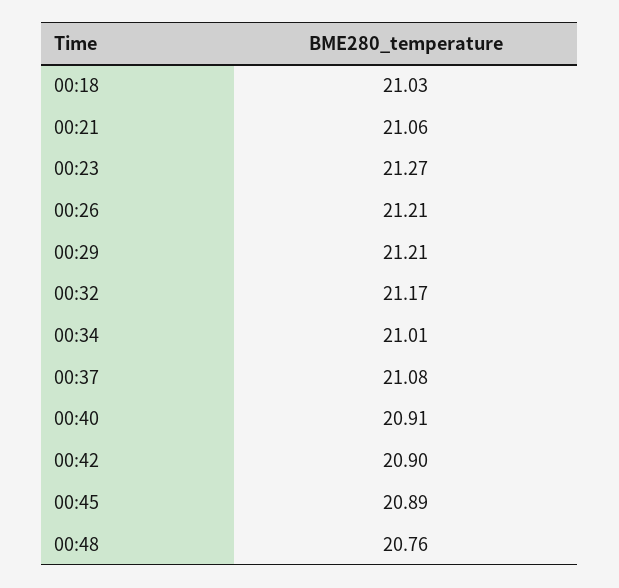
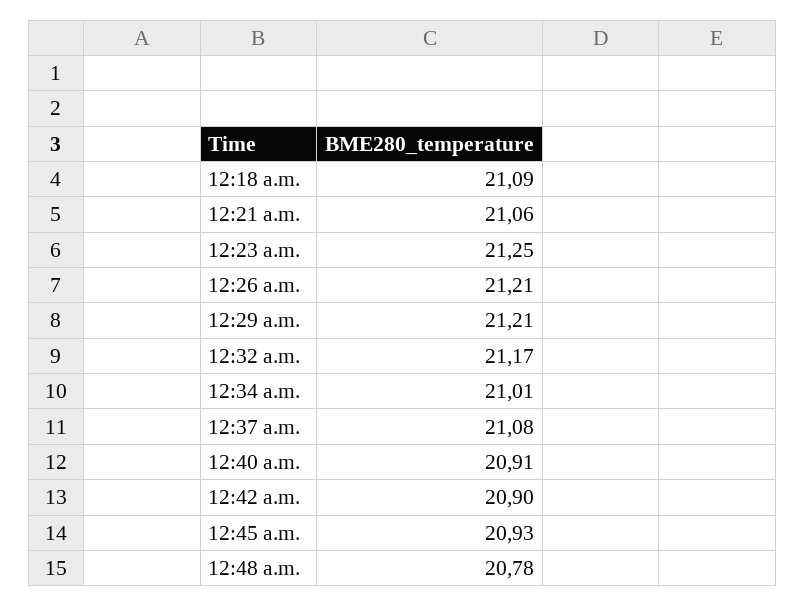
  {
-   "00:18": 21.03,
+   "00:18": 21.09,
    "00:21": 21.06,
-   "00:23": 21.27,
+   "00:23": 21.25,
    "00:26": 21.21,
    "00:29": 21.21,
    "00:32": 21.17,
    "00:34": 21.01,
    "00:37": 21.08,
    "00:40": 20.91,
    "00:42": 20.9,
-   "00:45": 20.89,
+   "00:45": 20.93,
-   "00:48": 20.76
+   "00:48": 20.78
  }

